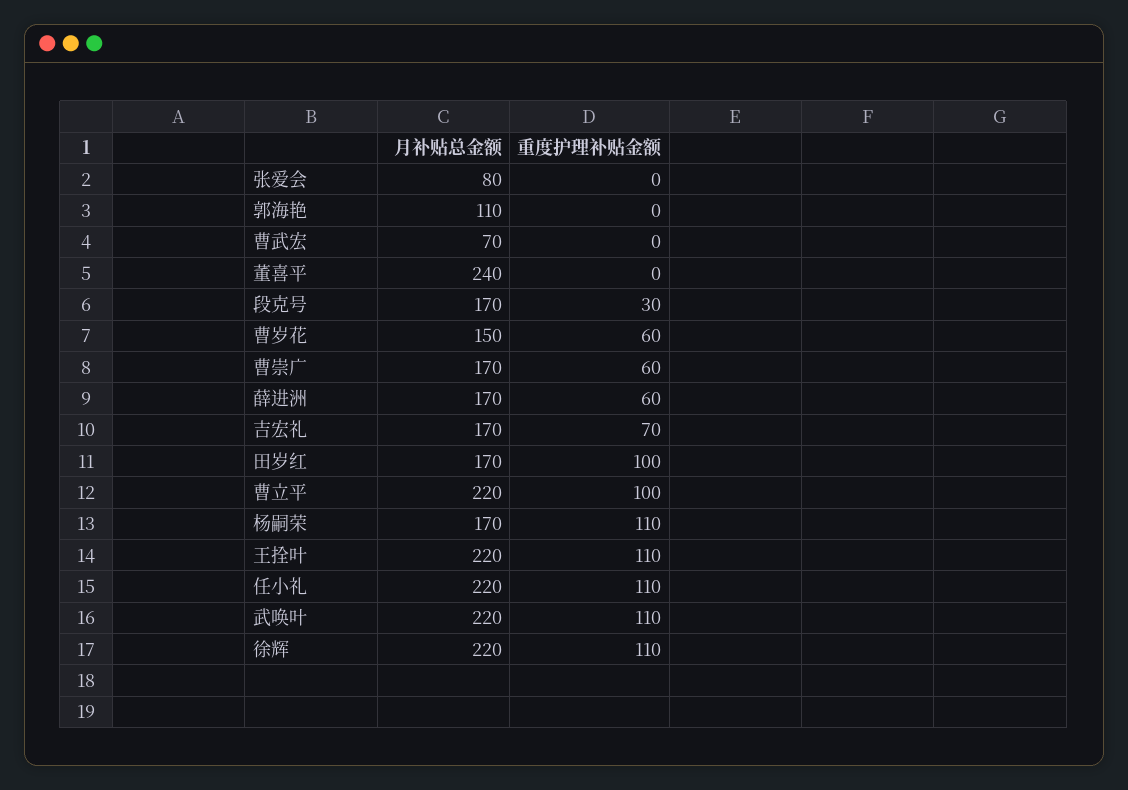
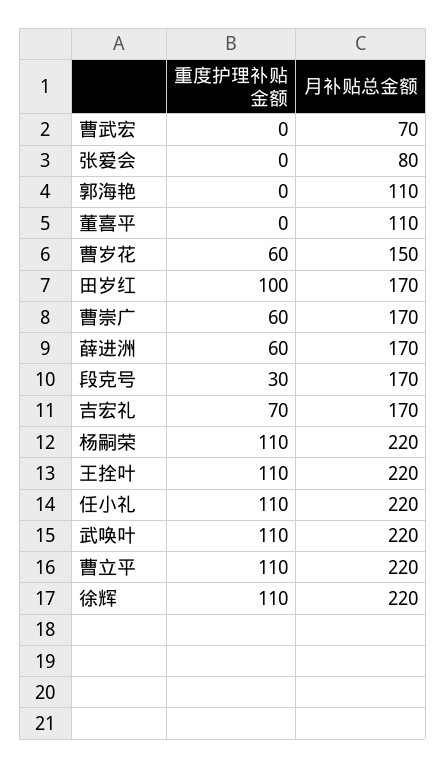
  {
    "月补贴总金额": {
      "张爱会": 80,
      "郭海艳": 110,
      "曹武宏": 70,
-     "董喜平": 240,
+     "董喜平": 110,
      "段克号": 170,
      "曹岁花": 150,
      "曹崇广": 170,
      "薛进洲": 170,
      "吉宏礼": 170,
      "田岁红": 170,
      "曹立平": 220,
-     "杨嗣荣": 170,
+     "杨嗣荣": 220,
      "王拴叶": 220,
      "任小礼": 220,
      "武唤叶": 220,
      "徐辉": 220
    },
    "重度护理补贴金额": {
      "张爱会": 0,
      "郭海艳": 0,
      "曹武宏": 0,
      "董喜平": 0,
      "段克号": 30,
      "曹岁花": 60,
      "曹崇广": 60,
      "薛进洲": 60,
      "吉宏礼": 70,
      "田岁红": 100,
-     "曹立平": 100,
+     "曹立平": 110,
      "杨嗣荣": 110,
      "王拴叶": 110,
      "任小礼": 110,
      "武唤叶": 110,
      "徐辉": 110
    }
  }

